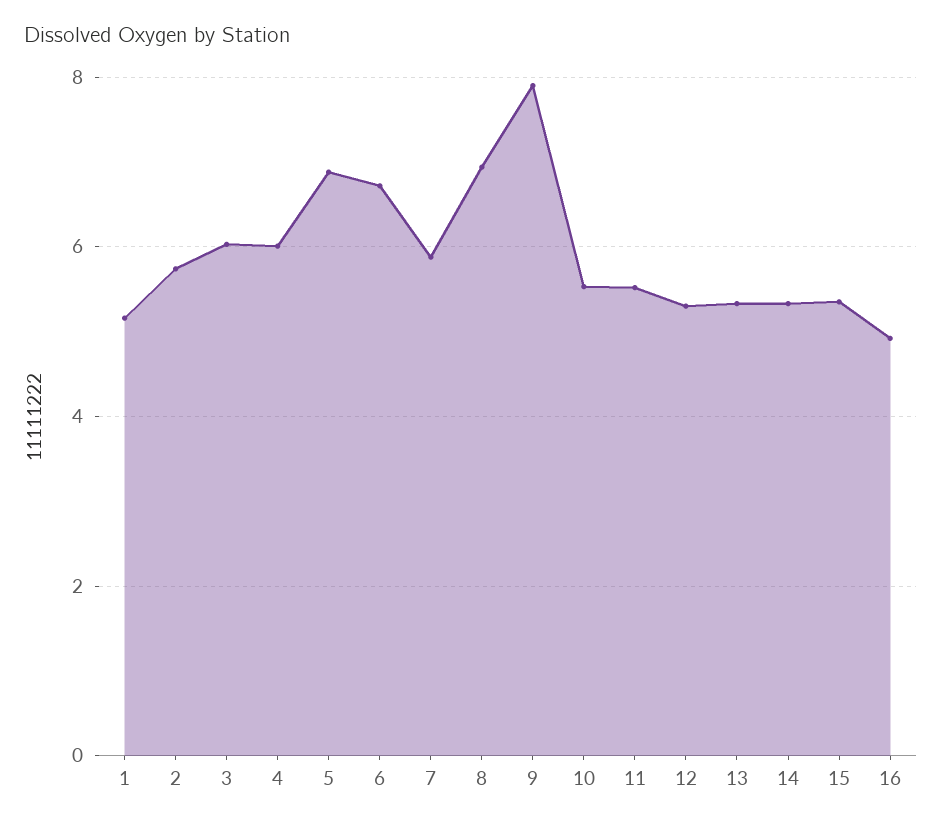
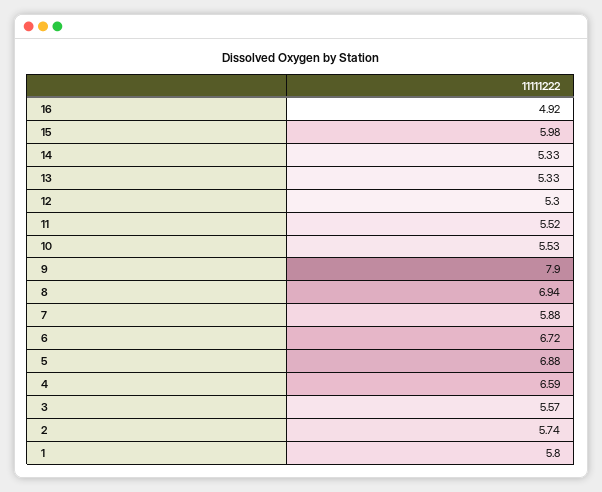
  {
-   "1": 5.2,
+   "1": 5.8,
    "2": 5.74,
-   "3": 6,
+   "3": 5.57,
-   "4": 6,
+   "4": 6.59,
    "5": 6.88,
    "6": 6.72,
    "7": 5.88,
    "8": 6.94,
    "9": 7.9,
    "10": 5.53,
    "11": 5.52,
    "12": 5.3,
    "13": 5.33,
    "14": 5.33,
-   "15": 5.4,
+   "15": 5.98,
    "16": 4.92
  }

